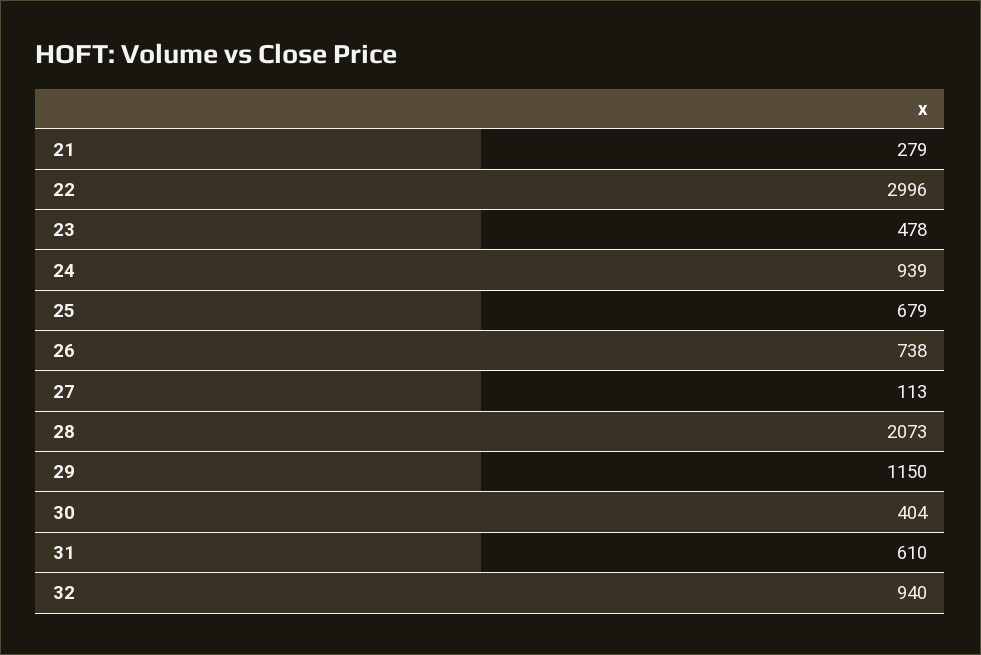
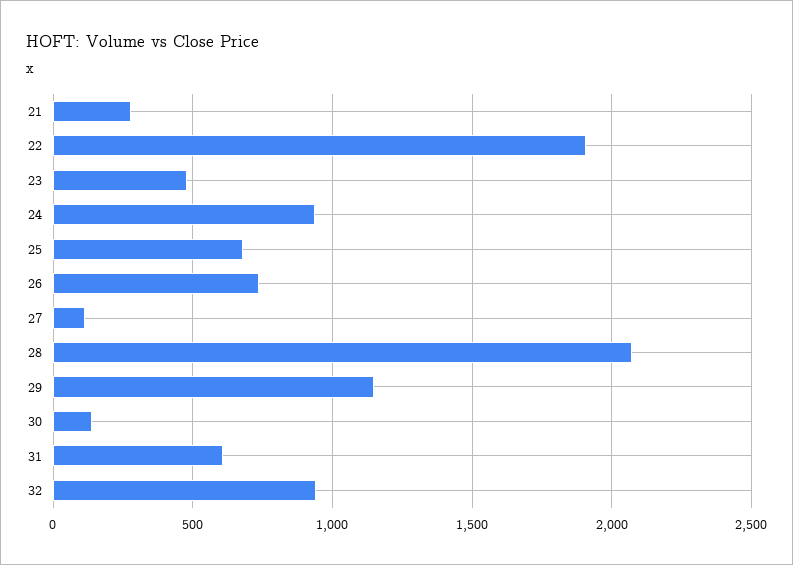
  {
    "21": 279,
-   "22": 2996,
+   "22": 1900,
    "23": 478,
    "24": 939,
    "25": 679,
    "26": 738,
    "27": 113,
    "28": 2073,
    "29": 1150,
-   "30": 404,
+   "30": 150,
    "31": 610,
    "32": 940
  }

